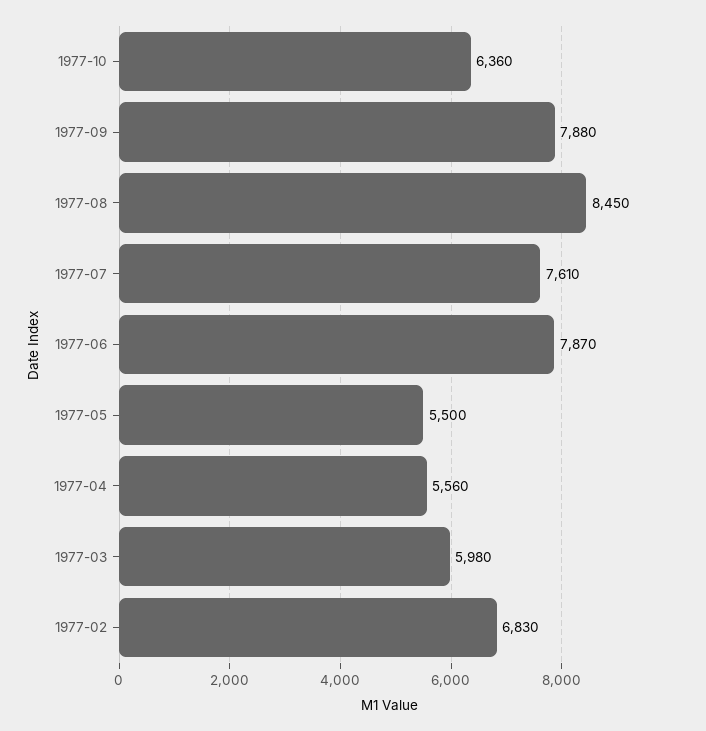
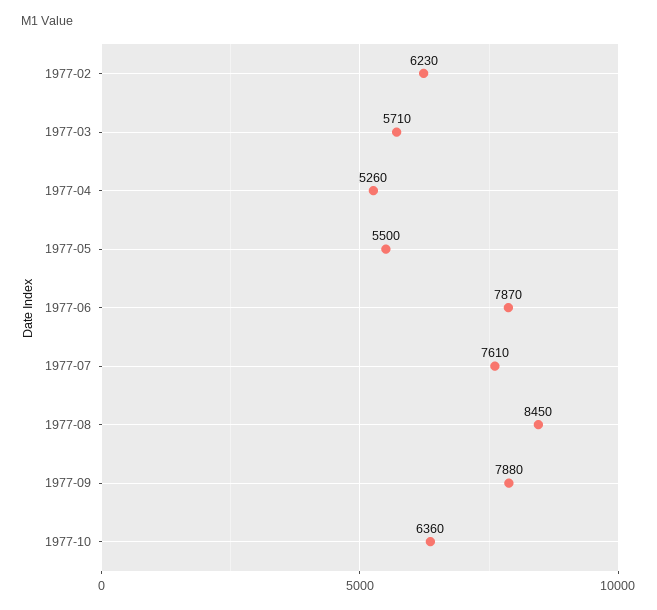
  {
    "1977-10": 6360,
    "1977-09": 7880,
    "1977-08": 8450,
    "1977-07": 7610,
    "1977-06": 7870,
    "1977-05": 5500,
-   "1977-04": 5560,
+   "1977-04": 5260,
-   "1977-03": 5980,
+   "1977-03": 5710,
-   "1977-02": 6830
+   "1977-02": 6230
  }

